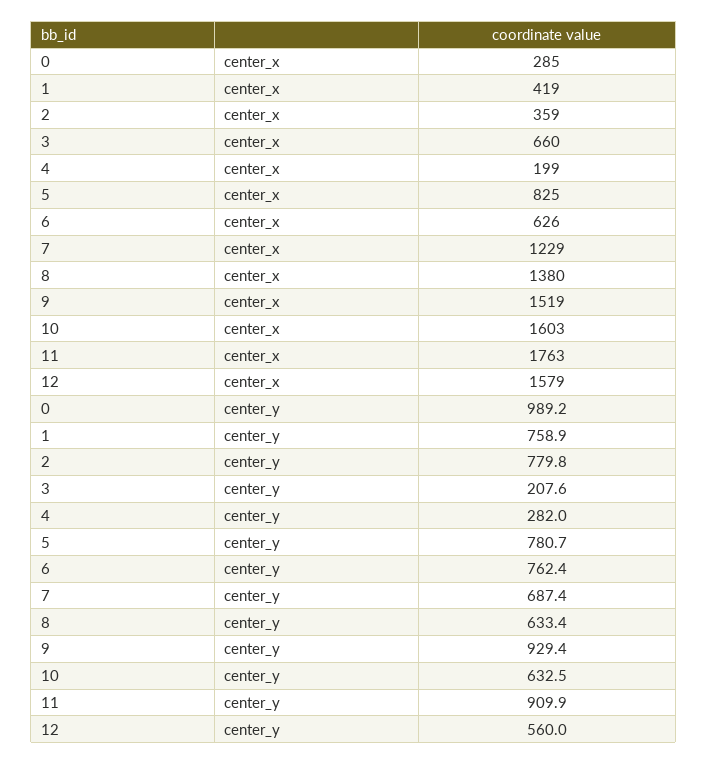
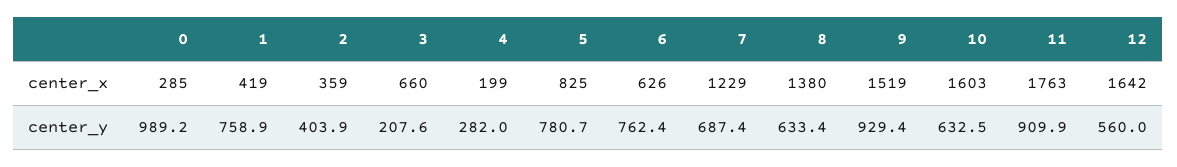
  {
    "0": {
      "center_x": 285,
      "center_y": 989.2
    },
    "1": {
      "center_x": 419,
      "center_y": 758.9
    },
    "2": {
      "center_x": 359,
-     "center_y": 779.8
+     "center_y": 403.9
    },
    "3": {
      "center_x": 660,
      "center_y": 207.6
    },
    "4": {
      "center_x": 199,
      "center_y": 282
    },
    "5": {
      "center_x": 825,
      "center_y": 780.7
    },
    "6": {
      "center_x": 626,
      "center_y": 762.4
    },
    "7": {
      "center_x": 1229,
      "center_y": 687.4
    },
    "8": {
      "center_x": 1380,
      "center_y": 633.4
    },
    "9": {
      "center_x": 1519,
      "center_y": 929.4
    },
    "10": {
      "center_x": 1603,
      "center_y": 632.5
    },
    "11": {
      "center_x": 1763,
      "center_y": 909.9
    },
    "12": {
-     "center_x": 1579,
+     "center_x": 1642,
      "center_y": 560
    }
  }

